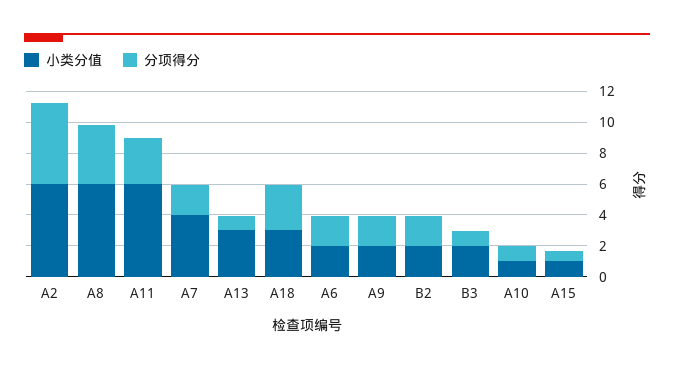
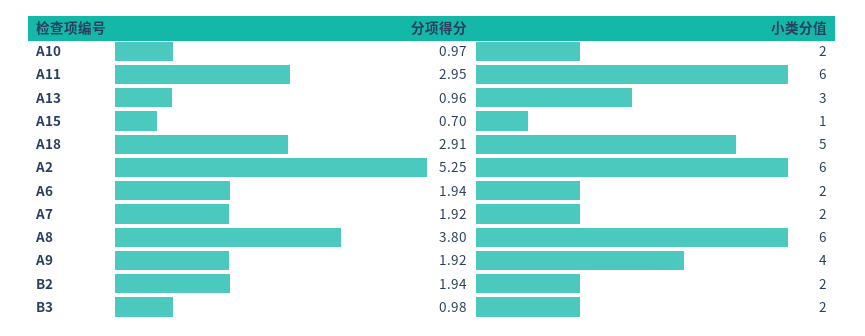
  {
    "小类分值": {
      "A2": 6,
      "A8": 6,
      "A11": 6,
-     "A7": 4,
+     "A7": 2,
      "A13": 3,
-     "A18": 3,
+     "A18": 5,
      "A6": 2,
-     "A9": 2,
+     "A9": 4,
      "B2": 2,
      "B3": 2,
-     "A10": 1,
+     "A10": 2,
      "A15": 1
    },
    "分项得分": {
      "A2": 5.25,
      "A8": 3.8,
      "A11": 2.95,
      "A7": 1.92,
      "A13": 0.96,
      "A18": 2.91,
      "A6": 1.94,
      "A9": 1.92,
      "B2": 1.94,
      "B3": 0.98,
      "A10": 0.97,
      "A15": 0.7
    }
  }

